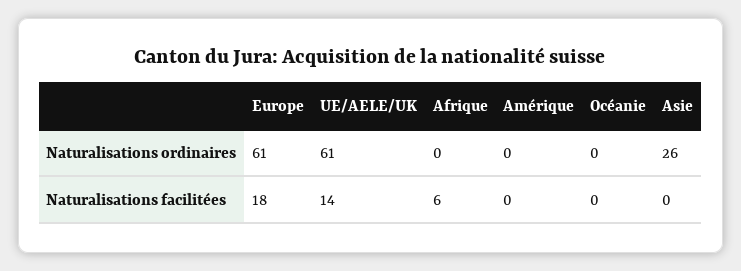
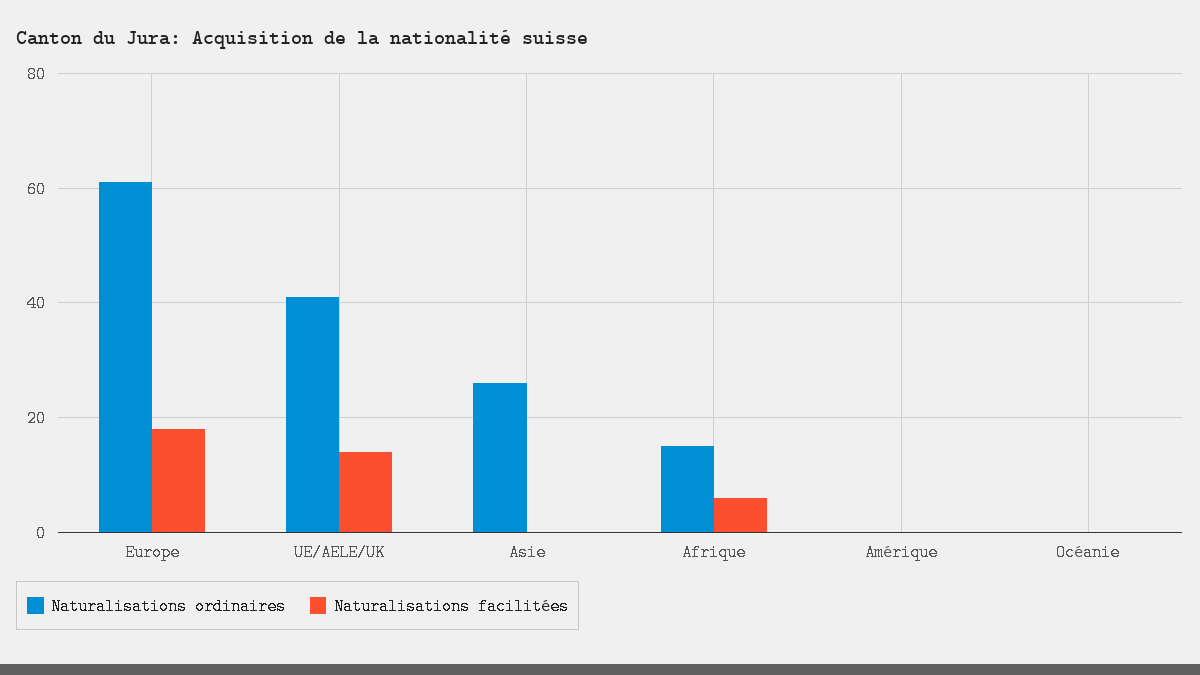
  {
    "Naturalisations ordinaires": {
      "Europe": 61,
-     "UE/AELE/UK": 61,
+     "UE/AELE/UK": 40,
-     "Afrique": 0,
+     "Afrique": 15,
      "Amérique": 0,
      "Océanie": 0,
      "Asie": 26
    },
    "Naturalisations facilitées": {
      "Europe": 18,
      "UE/AELE/UK": 14,
      "Afrique": 6,
      "Amérique": 0,
      "Océanie": 0,
      "Asie": 0
    }
  }

